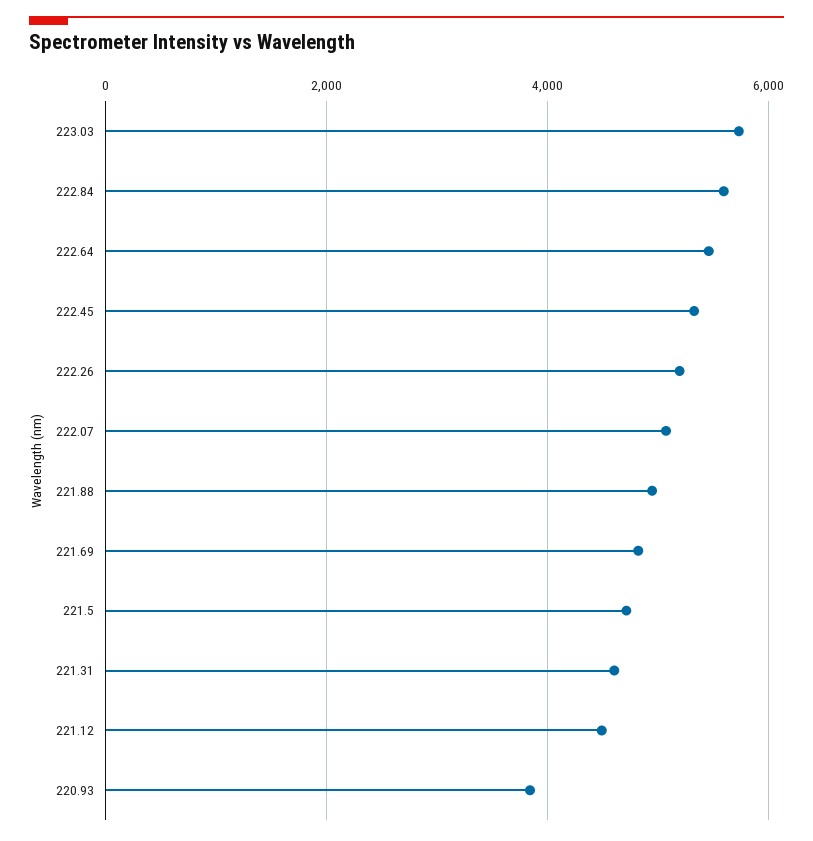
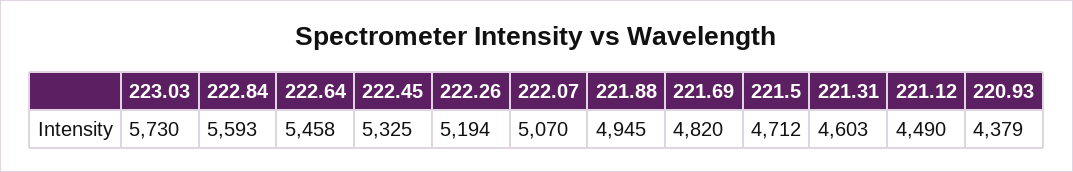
  {
    "223.03": 5730,
    "222.84": 5593,
    "222.64": 5458,
    "222.45": 5325,
    "222.26": 5194,
    "222.07": 5070,
    "221.88": 4945,
    "221.69": 4820,
    "221.5": 4712,
    "221.31": 4603,
    "221.12": 4490,
-   "220.93": 3800
+   "220.93": 4379
  }

